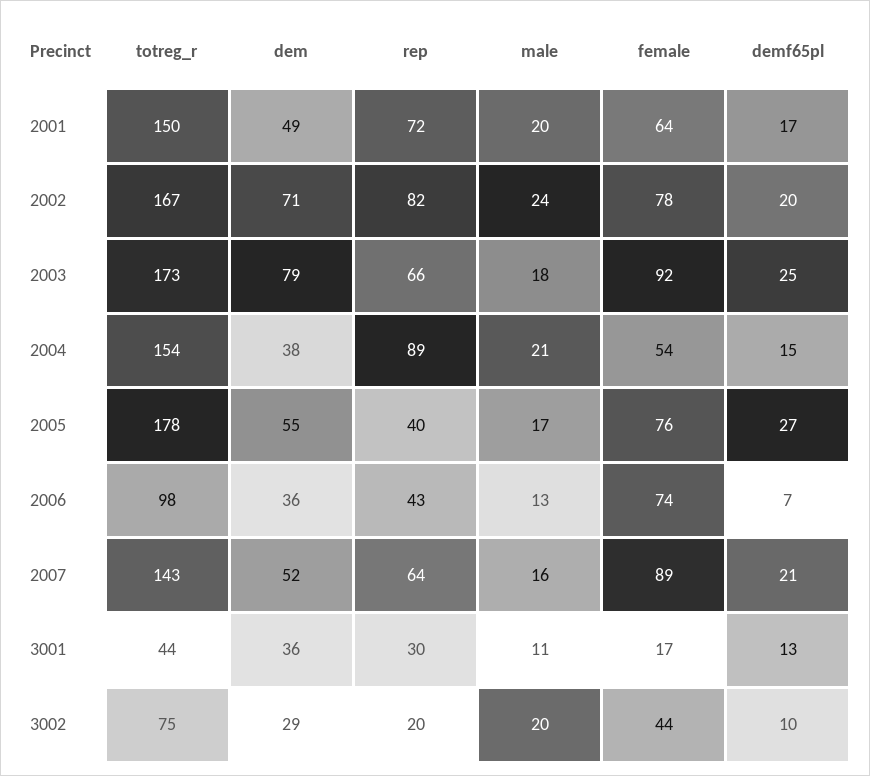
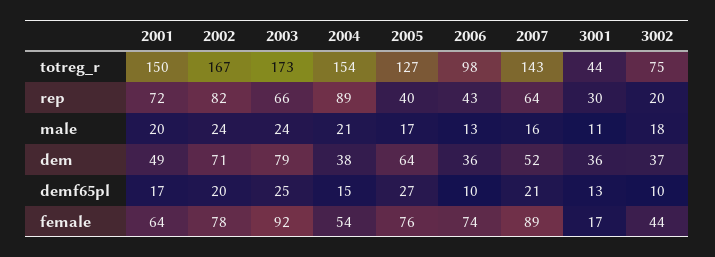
  {
    "totreg_r": {
      "2001": 150,
      "2002": 167,
      "2003": 173,
      "2004": 154,
-     "2005": 178,
+     "2005": 127,
      "2006": 98,
      "2007": 143,
      "3001": 44,
      "3002": 75
    },
    "dem": {
      "2001": 49,
      "2002": 71,
      "2003": 79,
      "2004": 38,
-     "2005": 55,
+     "2005": 64,
      "2006": 36,
      "2007": 52,
      "3001": 36,
-     "3002": 29
+     "3002": 37
    },
    "rep": {
      "2001": 72,
      "2002": 82,
      "2003": 66,
      "2004": 89,
      "2005": 40,
      "2006": 43,
      "2007": 64,
      "3001": 30,
      "3002": 20
    },
    "male": {
      "2001": 20,
      "2002": 24,
-     "2003": 18,
+     "2003": 24,
      "2004": 21,
      "2005": 17,
      "2006": 13,
      "2007": 16,
      "3001": 11,
-     "3002": 20
+     "3002": 18
    },
    "female": {
      "2001": 64,
      "2002": 78,
      "2003": 92,
      "2004": 54,
      "2005": 76,
      "2006": 74,
      "2007": 89,
      "3001": 17,
      "3002": 44
    },
    "demf65pl": {
      "2001": 17,
      "2002": 20,
      "2003": 25,
      "2004": 15,
      "2005": 27,
-     "2006": 7,
+     "2006": 10,
      "2007": 21,
      "3001": 13,
      "3002": 10
    }
  }

